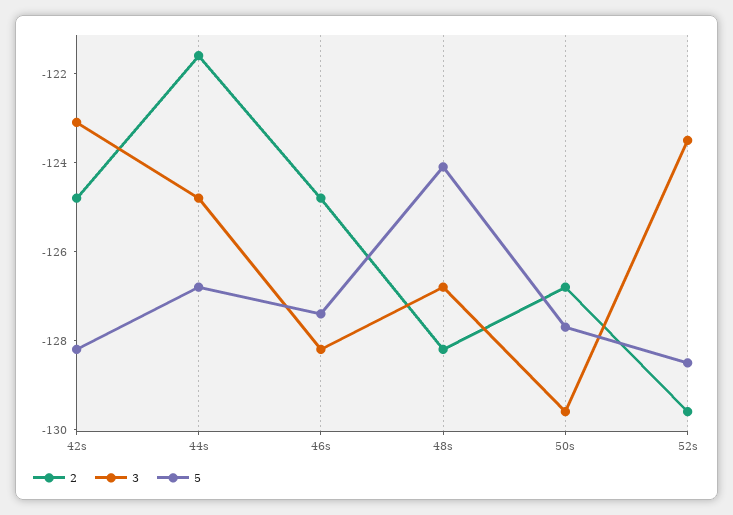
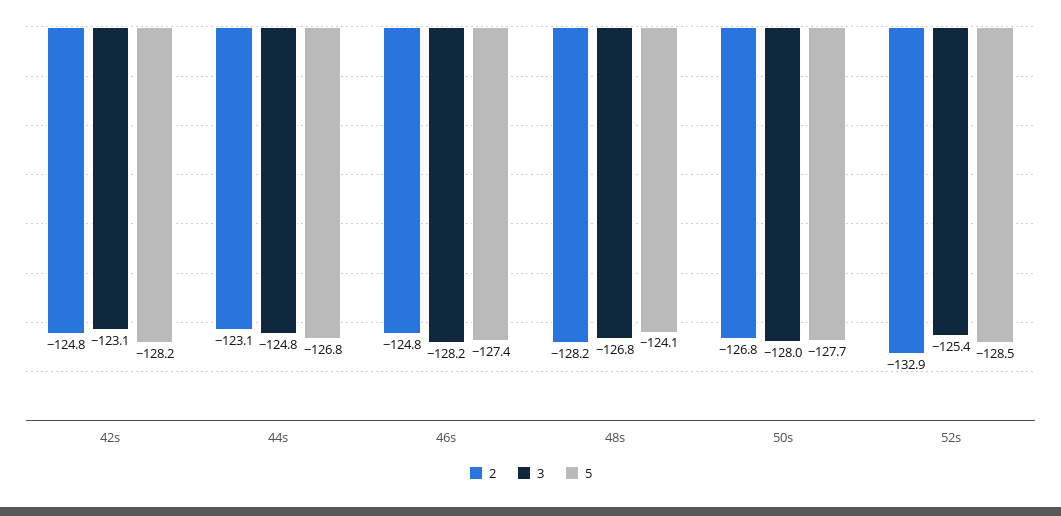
  {
    "2": {
      "42s": -124.8,
-     "44s": -121.5,
+     "44s": -123.1,
      "46s": -124.8,
      "48s": -128.2,
      "50s": -126.8,
-     "52s": -129.5
+     "52s": -132.9
    },
    "3": {
      "42s": -123.1,
      "44s": -124.8,
      "46s": -128.2,
      "48s": -126.8,
-     "50s": -129.5,
+     "50s": -128,
-     "52s": -123.5
+     "52s": -125.4
    },
    "5": {
      "42s": -128.2,
      "44s": -126.8,
      "46s": -127.4,
      "48s": -124.1,
      "50s": -127.7,
      "52s": -128.5
    }
  }

